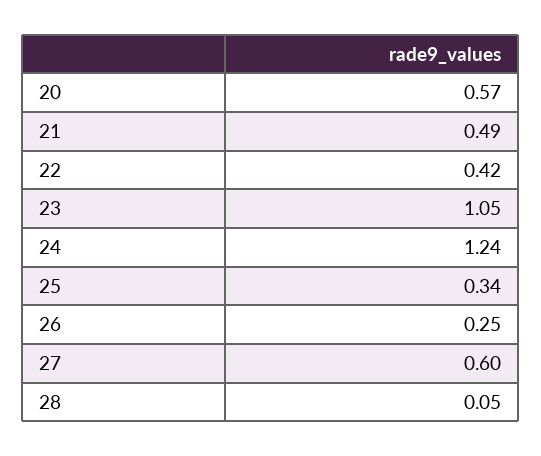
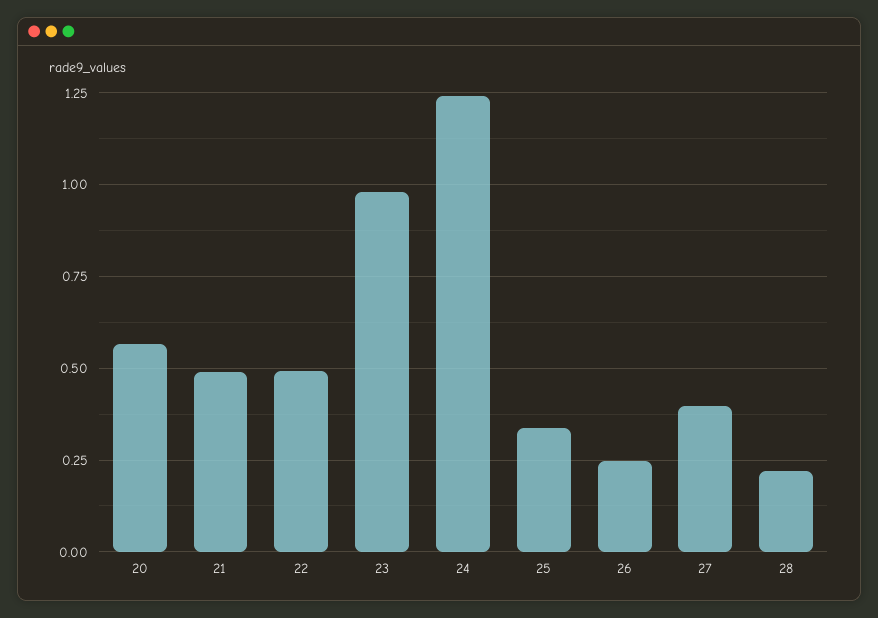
  {
    "20": 0.57,
    "21": 0.49,
-   "22": 0.42,
+   "22": 0.5,
-   "23": 1.05,
+   "23": 0.975,
    "24": 1.24,
    "25": 0.34,
    "26": 0.25,
-   "27": 0.6,
+   "27": 0.4,
-   "28": 0.05
+   "28": 0.225
  }

